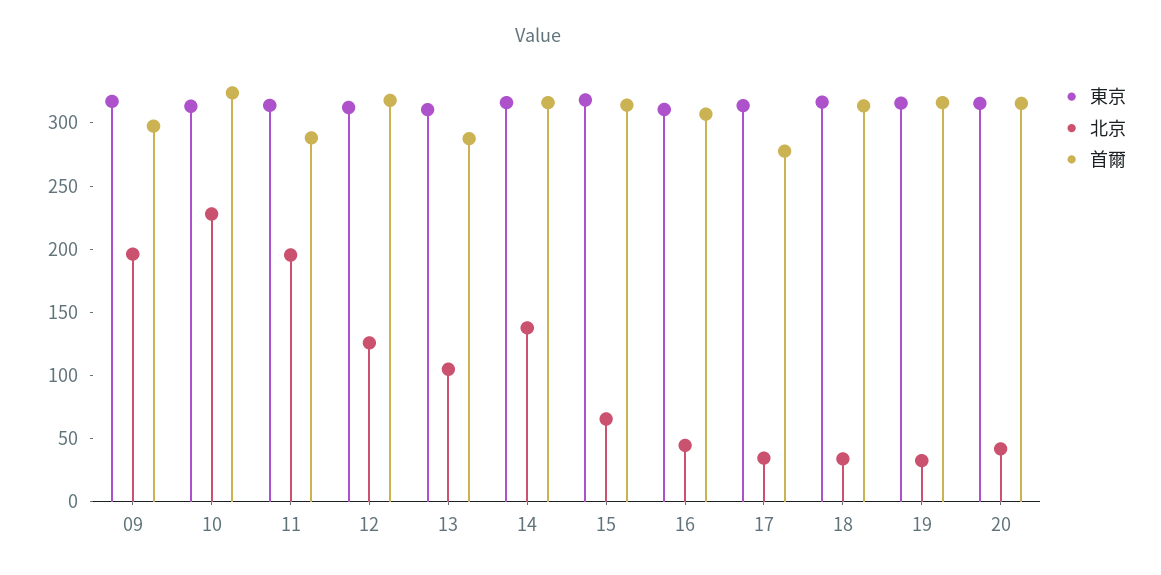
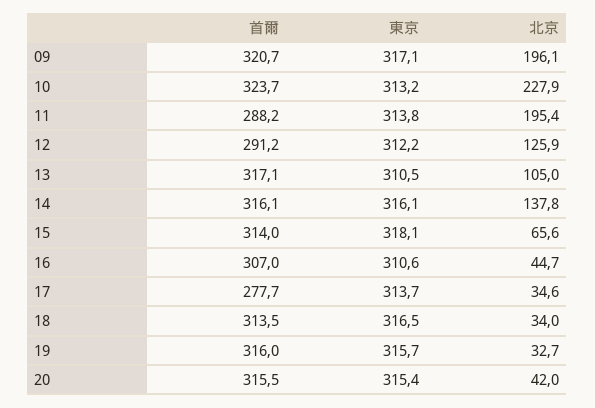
  {
    "東京": {
      "09": 317.1,
      "10": 313.2,
      "11": 313.8,
      "12": 312.2,
      "13": 310.5,
      "14": 316.1,
      "15": 318.1,
      "16": 310.6,
      "17": 313.7,
      "18": 316.5,
      "19": 315.7,
      "20": 315.4
    },
    "北京": {
      "09": 196.1,
      "10": 227.9,
      "11": 195.4,
      "12": 125.9,
      "13": 105,
      "14": 137.8,
      "15": 65.6,
      "16": 44.7,
      "17": 34.6,
      "18": 34,
      "19": 32.7,
      "20": 42
    },
    "首爾": {
-     "09": 300,
+     "09": 320.7,
      "10": 323.7,
      "11": 288.2,
-     "12": 320,
+     "12": 291.2,
-     "13": 290,
+     "13": 317.1,
      "14": 316.1,
      "15": 314,
      "16": 307,
      "17": 277.7,
      "18": 313.5,
      "19": 316,
      "20": 315.5
    }
  }

